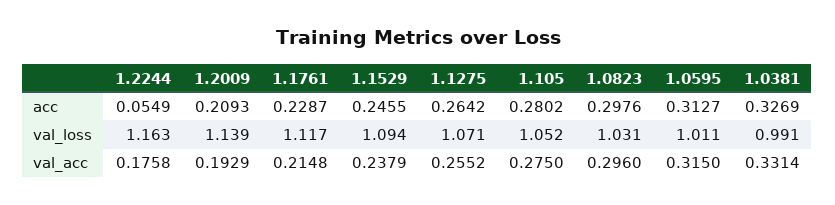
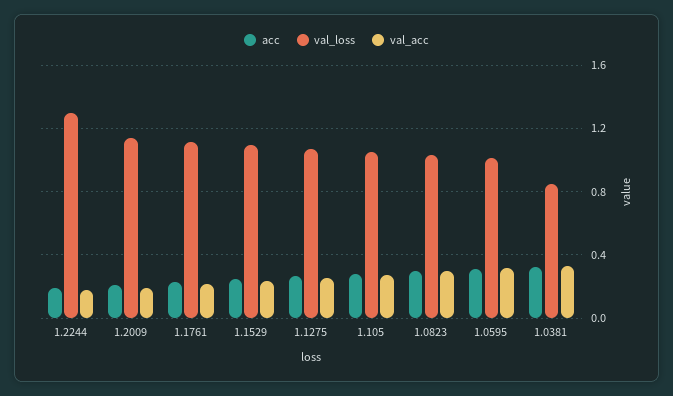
  {
    "acc": {
-     "1.2244": 0.0549,
+     "1.2244": 0.2,
      "1.2009": 0.2093,
      "1.1761": 0.2287,
      "1.1529": 0.2455,
      "1.1275": 0.2642,
      "1.105": 0.2802,
      "1.0823": 0.2976,
      "1.0595": 0.3127,
      "1.0381": 0.3269
    },
    "val_loss": {
-     "1.2244": 1.163,
+     "1.2244": 1.3,
      "1.2009": 1.139,
      "1.1761": 1.117,
      "1.1529": 1.094,
      "1.1275": 1.071,
      "1.105": 1.052,
      "1.0823": 1.031,
      "1.0595": 1.011,
-     "1.0381": 0.991
+     "1.0381": 0.85
    },
    "val_acc": {
      "1.2244": 0.1758,
      "1.2009": 0.1929,
      "1.1761": 0.2148,
      "1.1529": 0.2379,
      "1.1275": 0.2552,
      "1.105": 0.275,
      "1.0823": 0.296,
      "1.0595": 0.315,
      "1.0381": 0.3314
    }
  }

